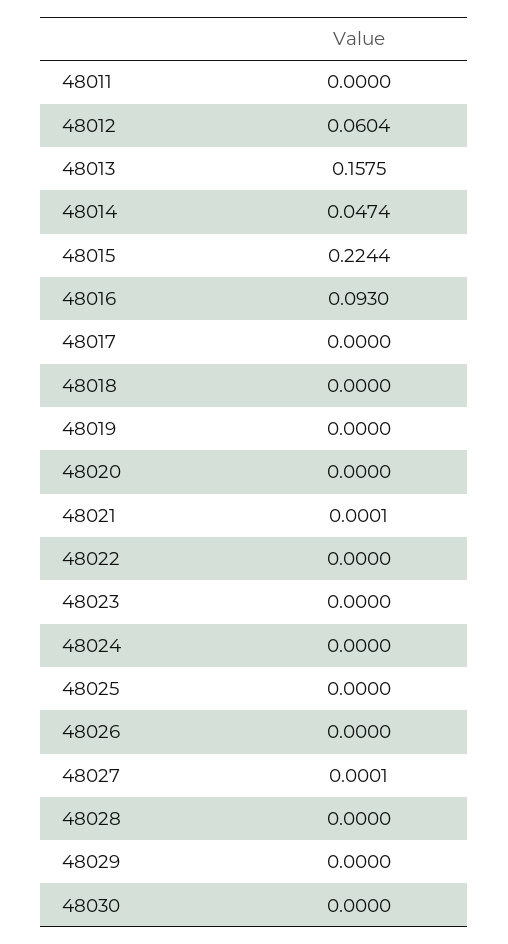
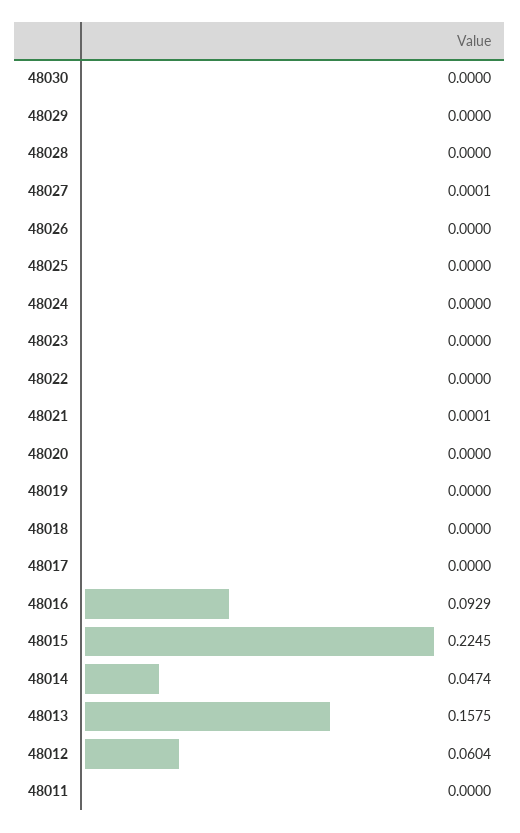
  {
    "48011": 0,
    "48012": 0.0604,
    "48013": 0.1575,
    "48014": 0.0474,
-   "48015": 0.2244,
+   "48015": 0.2245,
-   "48016": 0.093,
+   "48016": 0.0929,
    "48017": 0,
    "48018": 0,
    "48019": 0,
    "48020": 0,
    "48021": 0.0001,
    "48022": 0,
    "48023": 0,
    "48024": 0,
    "48025": 0,
    "48026": 0,
    "48027": 0.0001,
    "48028": 0,
    "48029": 0,
    "48030": 0
  }

